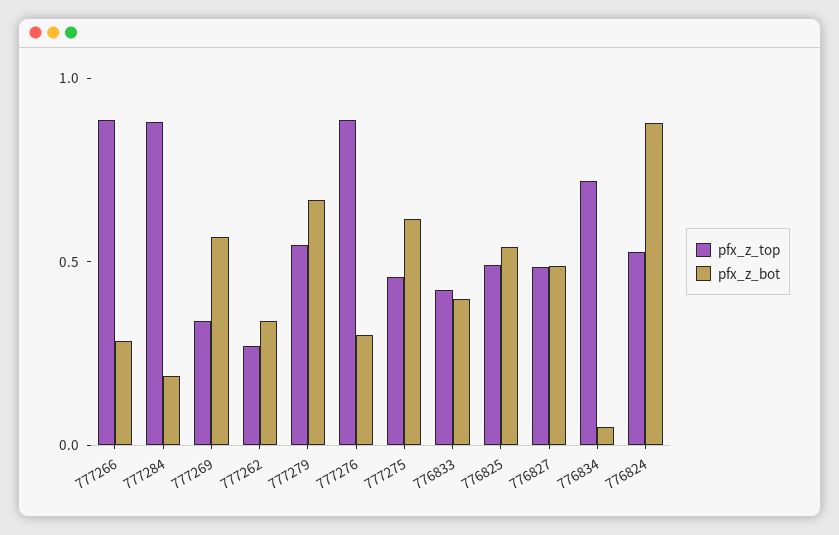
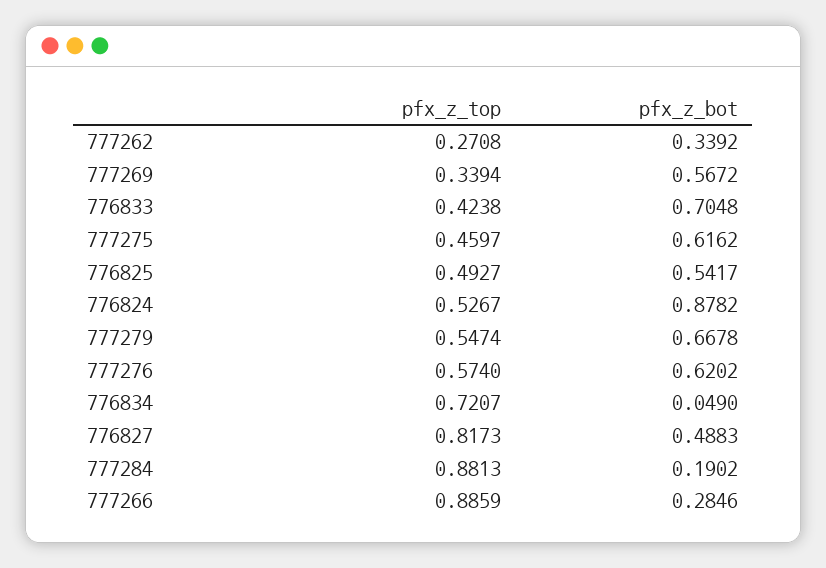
  {
    "pfx_z_top": {
      "777266": 0.8859,
      "777284": 0.8813,
      "777269": 0.3394,
      "777262": 0.2708,
      "777279": 0.5474,
-     "777276": 0.9,
+     "777276": 0.574,
      "777275": 0.4597,
      "776833": 0.4238,
      "776825": 0.4927,
-     "776827": 0.5,
+     "776827": 0.8173,
      "776834": 0.7207,
      "776824": 0.5267
    },
    "pfx_z_bot": {
      "777266": 0.2846,
      "777284": 0.1902,
      "777269": 0.5672,
      "777262": 0.3392,
      "777279": 0.6678,
-     "777276": 0.3,
+     "777276": 0.6202,
      "777275": 0.6162,
-     "776833": 0.4,
+     "776833": 0.7048,
      "776825": 0.5417,
      "776827": 0.4883,
      "776834": 0.049,
      "776824": 0.8782
    }
  }

